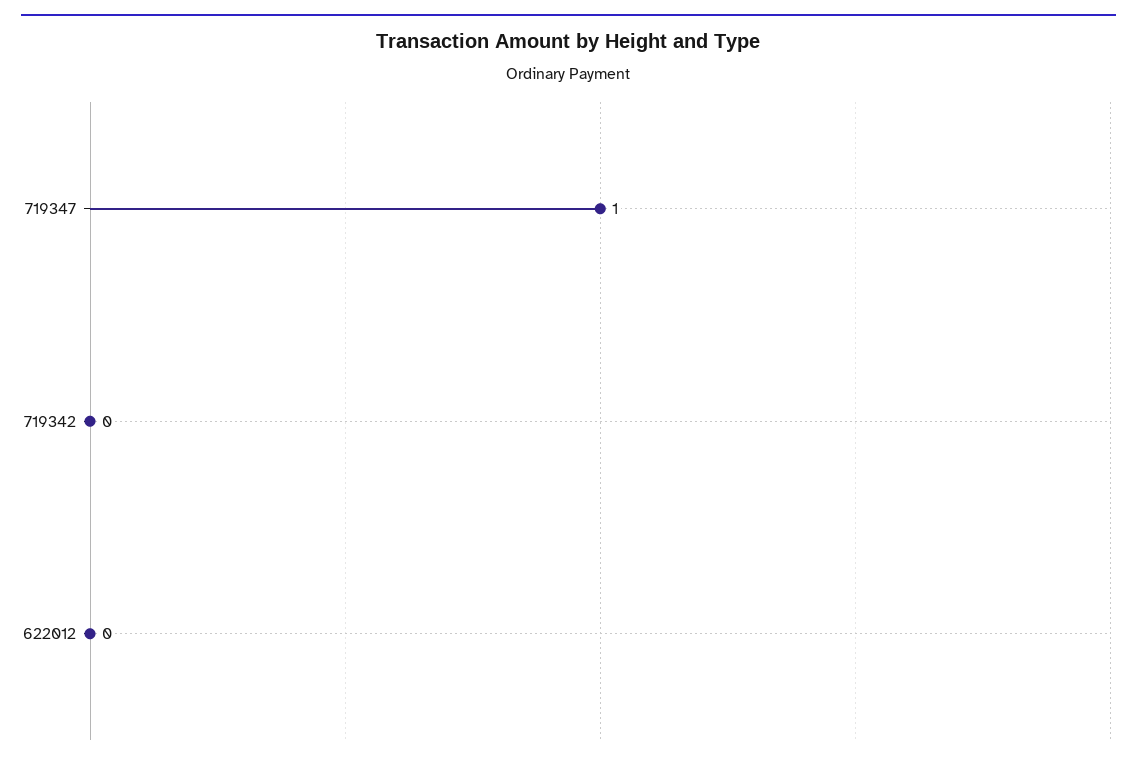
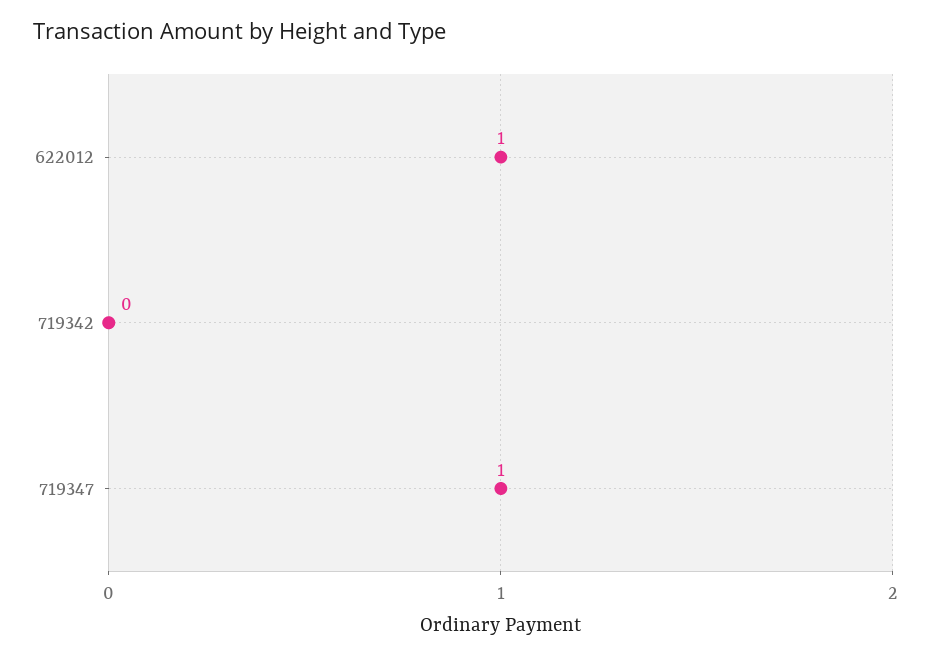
  {
    "719347": 1,
    "719342": 0,
-   "622012": 0
+   "622012": 1
  }

